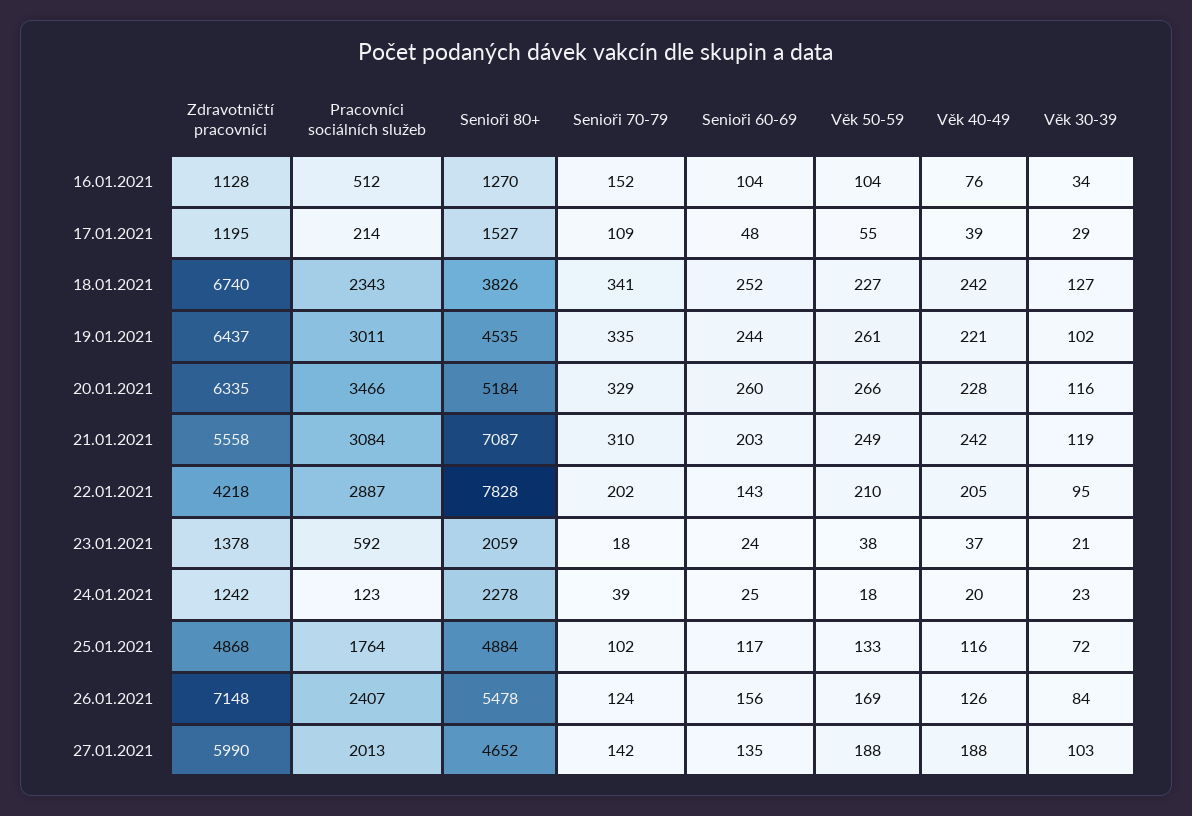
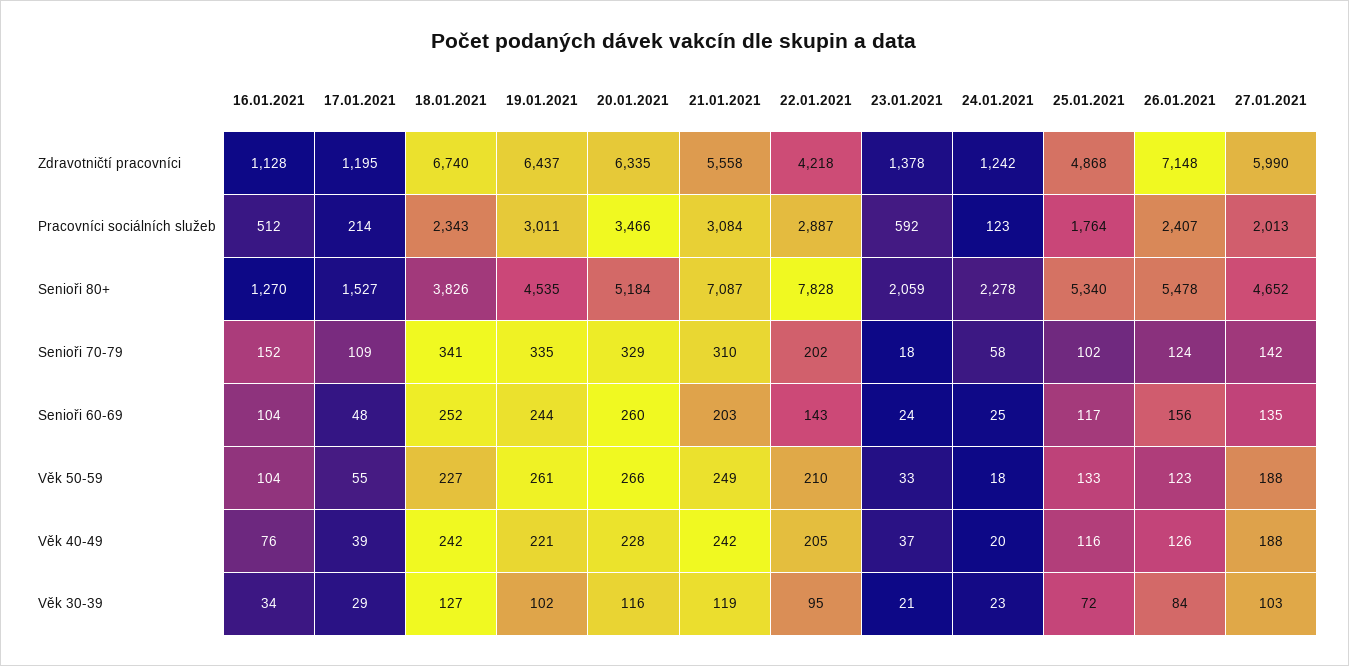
  {
    "Zdravotničtí pracovníci": {
      "16.01.2021": 1128,
      "17.01.2021": 1195,
      "18.01.2021": 6740,
      "19.01.2021": 6437,
      "20.01.2021": 6335,
      "21.01.2021": 5558,
      "22.01.2021": 4218,
      "23.01.2021": 1378,
      "24.01.2021": 1242,
      "25.01.2021": 4868,
      "26.01.2021": 7148,
      "27.01.2021": 5990
    },
    "Pracovníci sociálních služeb": {
      "16.01.2021": 512,
      "17.01.2021": 214,
      "18.01.2021": 2343,
      "19.01.2021": 3011,
      "20.01.2021": 3466,
      "21.01.2021": 3084,
      "22.01.2021": 2887,
      "23.01.2021": 592,
      "24.01.2021": 123,
      "25.01.2021": 1764,
      "26.01.2021": 2407,
      "27.01.2021": 2013
    },
    "Senioři 80+": {
      "16.01.2021": 1270,
      "17.01.2021": 1527,
      "18.01.2021": 3826,
      "19.01.2021": 4535,
      "20.01.2021": 5184,
      "21.01.2021": 7087,
      "22.01.2021": 7828,
      "23.01.2021": 2059,
      "24.01.2021": 2278,
-     "25.01.2021": 4884,
+     "25.01.2021": 5340,
      "26.01.2021": 5478,
      "27.01.2021": 4652
    },
    "Senioři 70-79": {
      "16.01.2021": 152,
      "17.01.2021": 109,
      "18.01.2021": 341,
      "19.01.2021": 335,
      "20.01.2021": 329,
      "21.01.2021": 310,
      "22.01.2021": 202,
      "23.01.2021": 18,
-     "24.01.2021": 39,
+     "24.01.2021": 58,
      "25.01.2021": 102,
      "26.01.2021": 124,
      "27.01.2021": 142
    },
    "Senioři 60-69": {
      "16.01.2021": 104,
      "17.01.2021": 48,
      "18.01.2021": 252,
      "19.01.2021": 244,
      "20.01.2021": 260,
      "21.01.2021": 203,
      "22.01.2021": 143,
      "23.01.2021": 24,
      "24.01.2021": 25,
      "25.01.2021": 117,
      "26.01.2021": 156,
      "27.01.2021": 135
    },
    "Věk 50-59": {
      "16.01.2021": 104,
      "17.01.2021": 55,
      "18.01.2021": 227,
      "19.01.2021": 261,
      "20.01.2021": 266,
      "21.01.2021": 249,
      "22.01.2021": 210,
-     "23.01.2021": 38,
+     "23.01.2021": 33,
      "24.01.2021": 18,
      "25.01.2021": 133,
-     "26.01.2021": 169,
+     "26.01.2021": 123,
      "27.01.2021": 188
    },
    "Věk 40-49": {
      "16.01.2021": 76,
      "17.01.2021": 39,
      "18.01.2021": 242,
      "19.01.2021": 221,
      "20.01.2021": 228,
      "21.01.2021": 242,
      "22.01.2021": 205,
      "23.01.2021": 37,
      "24.01.2021": 20,
      "25.01.2021": 116,
      "26.01.2021": 126,
      "27.01.2021": 188
    },
    "Věk 30-39": {
      "16.01.2021": 34,
      "17.01.2021": 29,
      "18.01.2021": 127,
      "19.01.2021": 102,
      "20.01.2021": 116,
      "21.01.2021": 119,
      "22.01.2021": 95,
      "23.01.2021": 21,
      "24.01.2021": 23,
      "25.01.2021": 72,
      "26.01.2021": 84,
      "27.01.2021": 103
    }
  }

